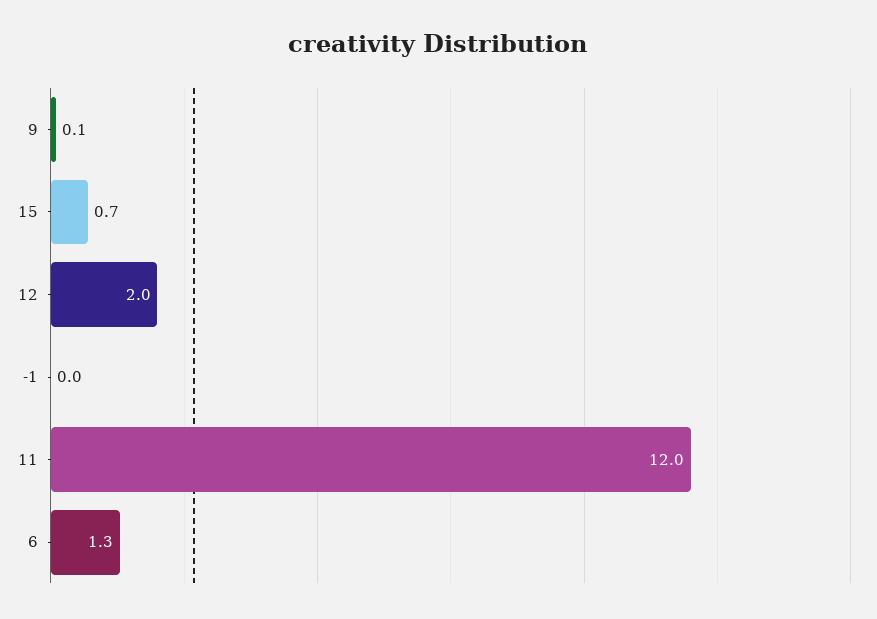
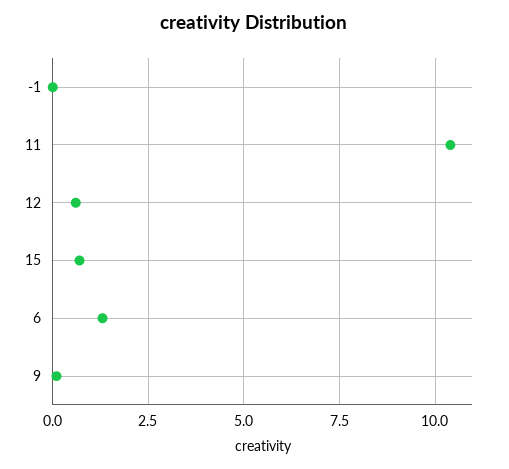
  {
    "9": 0.1,
    "15": 0.7,
-   "12": 2,
+   "12": 0.5,
    "-1": 0,
-   "11": 12,
+   "11": 10.5,
    "6": 1.3
  }

